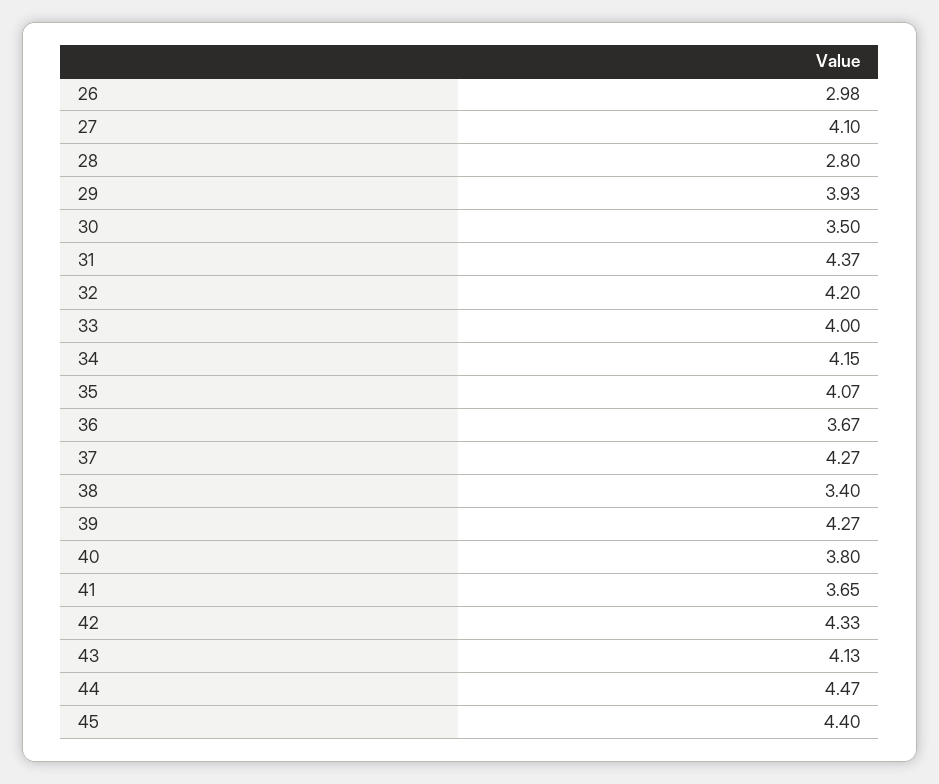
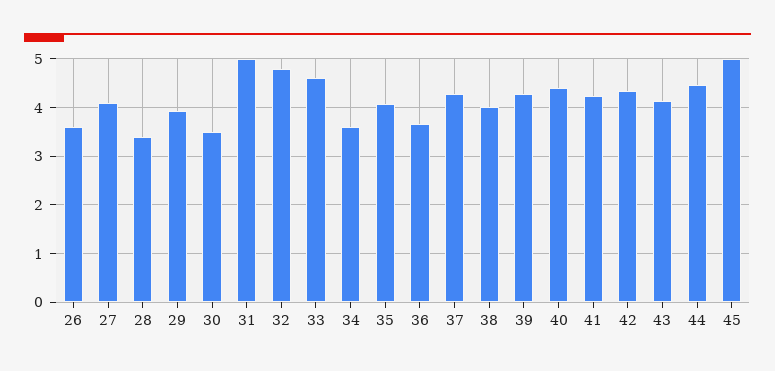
  {
-   "26": 2.98,
+   "26": 3.6,
    "27": 4.1,
-   "28": 2.8,
+   "28": 3.4,
    "29": 3.93,
    "30": 3.5,
-   "31": 4.37,
+   "31": 5,
-   "32": 4.2,
+   "32": 4.8,
-   "33": 4,
+   "33": 4.6,
-   "34": 4.15,
+   "34": 3.6,
    "35": 4.07,
    "36": 3.67,
    "37": 4.27,
-   "38": 3.4,
+   "38": 4,
    "39": 4.27,
-   "40": 3.8,
+   "40": 4.4,
-   "41": 3.65,
+   "41": 4.2,
    "42": 4.33,
    "43": 4.13,
    "44": 4.47,
-   "45": 4.4
+   "45": 5
  }

